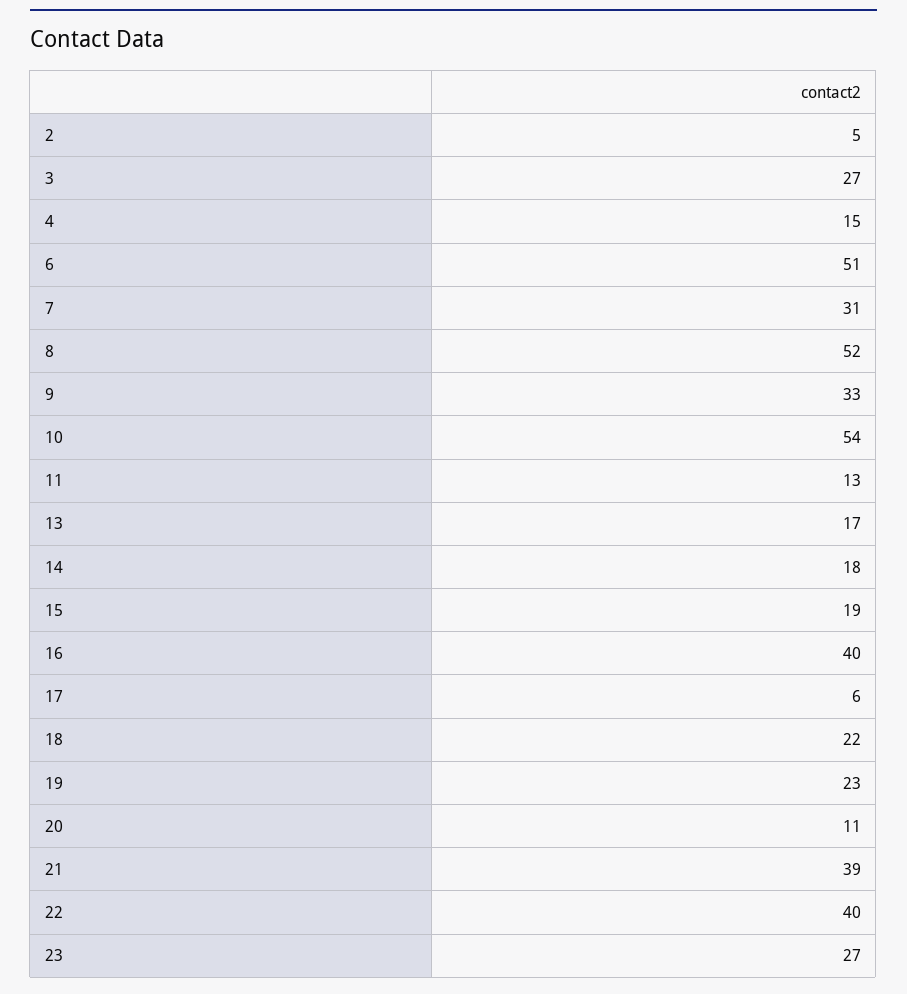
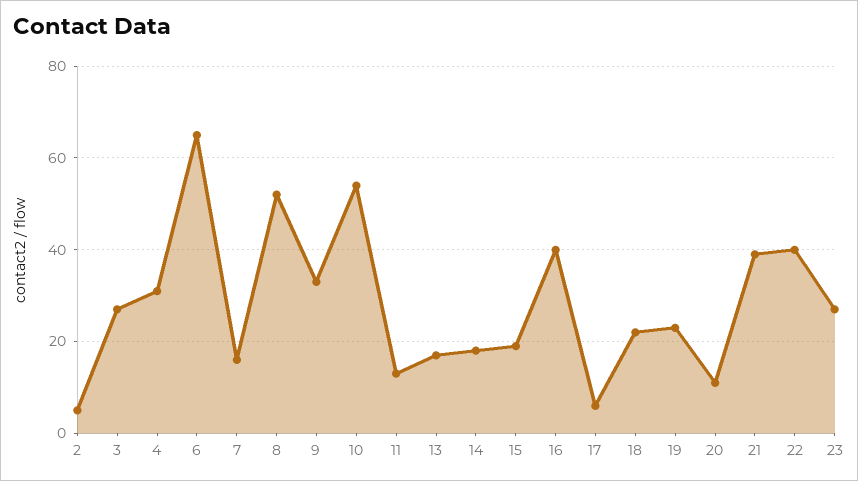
  {
    "2": 5,
    "3": 27,
-   "4": 15,
+   "4": 30,
-   "6": 51,
+   "6": 65,
-   "7": 31,
+   "7": 15,
    "8": 52,
    "9": 33,
    "10": 54,
    "11": 13,
    "13": 17,
    "14": 18,
    "15": 19,
    "16": 40,
    "17": 6,
    "18": 22,
    "19": 23,
    "20": 11,
    "21": 39,
    "22": 40,
    "23": 27
  }

